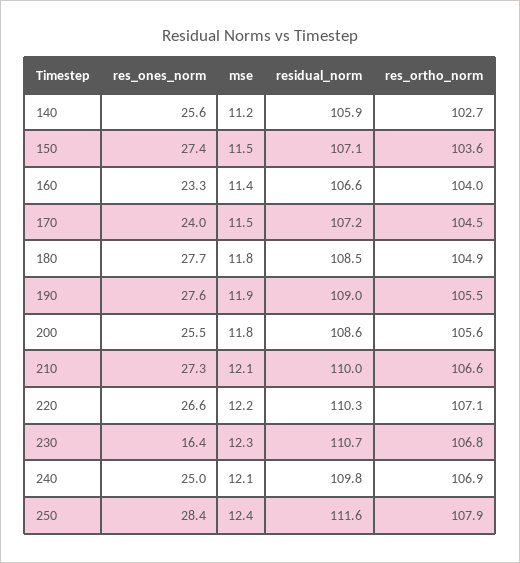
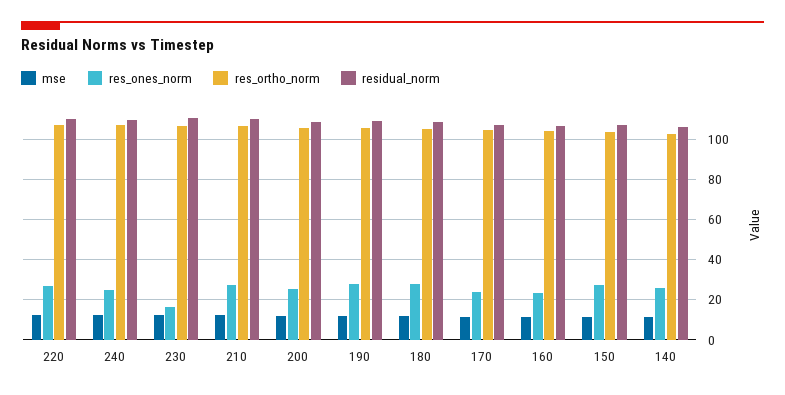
  {
    "res_ones_norm": {
      "140": 25.6,
      "150": 27.4,
      "160": 23.3,
      "170": 24,
      "180": 27.7,
      "190": 27.6,
      "200": 25.5,
      "210": 27.3,
      "220": 26.6,
      "230": 16.4,
-     "240": 25,
+     "240": 25
-     "250": 28.4
    },
    "mse": {
      "140": 11.2,
      "150": 11.5,
      "160": 11.4,
      "170": 11.5,
      "180": 11.8,
      "190": 11.9,
      "200": 11.8,
      "210": 12.1,
      "220": 12.2,
      "230": 12.3,
-     "240": 12.1,
+     "240": 12.1
-     "250": 12.4
    },
    "residual_norm": {
      "140": 105.9,
      "150": 107.1,
      "160": 106.6,
      "170": 107.2,
      "180": 108.5,
      "190": 109,
      "200": 108.6,
      "210": 110,
      "220": 110.3,
      "230": 110.7,
-     "240": 109.8,
+     "240": 109.8
-     "250": 111.6
    },
    "res_ortho_norm": {
      "140": 102.7,
      "150": 103.6,
      "160": 104,
      "170": 104.5,
      "180": 104.9,
      "190": 105.5,
      "200": 105.6,
      "210": 106.6,
      "220": 107.1,
      "230": 106.8,
-     "240": 106.9,
+     "240": 106.9
-     "250": 107.9
    }
  }

